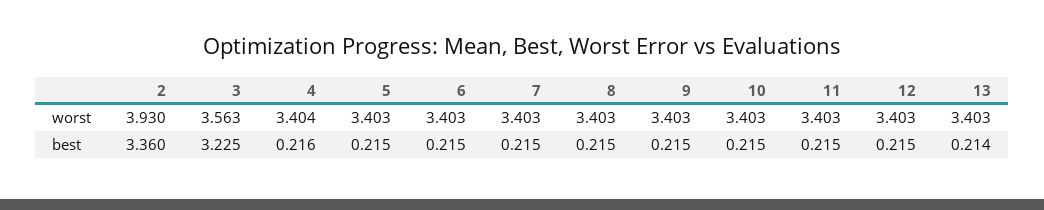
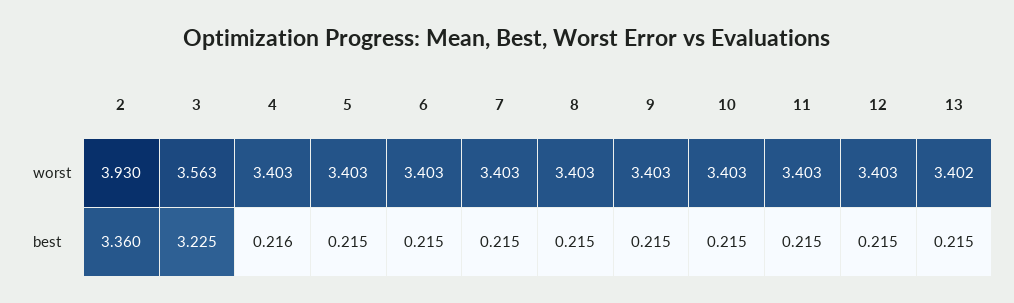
  {
    "2": {
      "worst": 3.93,
      "best": 3.36
    },
    "3": {
      "worst": 3.563,
      "best": 3.225
    },
    "4": {
-     "worst": 3.404,
+     "worst": 3.403,
      "best": 0.216
    },
    "5": {
      "worst": 3.403,
      "best": 0.215
    },
    "6": {
      "worst": 3.403,
      "best": 0.215
    },
    "7": {
      "worst": 3.403,
      "best": 0.215
    },
    "8": {
      "worst": 3.403,
      "best": 0.215
    },
    "9": {
      "worst": 3.403,
      "best": 0.215
    },
    "10": {
      "worst": 3.403,
      "best": 0.215
    },
    "11": {
      "worst": 3.403,
      "best": 0.215
    },
    "12": {
      "worst": 3.403,
      "best": 0.215
    },
    "13": {
-     "worst": 3.403,
+     "worst": 3.402,
-     "best": 0.214
+     "best": 0.215
    }
  }

